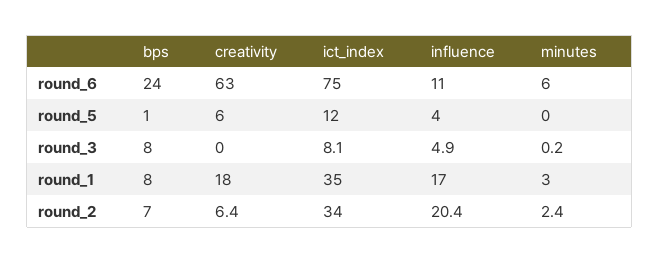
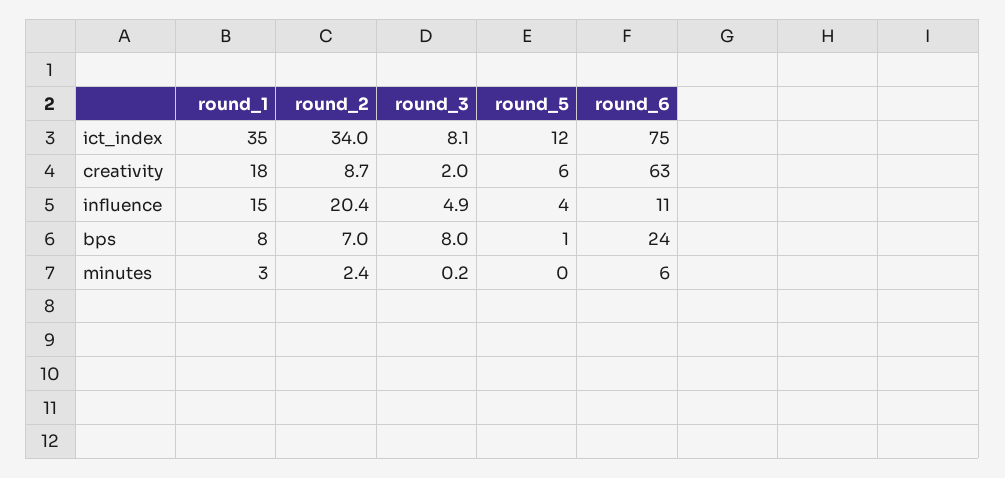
  {
    "bps": {
      "round_6": 24,
      "round_5": 1,
      "round_3": 8,
      "round_1": 8,
      "round_2": 7
    },
    "creativity": {
      "round_6": 63,
      "round_5": 6,
-     "round_3": 0,
+     "round_3": 2,
      "round_1": 18,
-     "round_2": 6.4
+     "round_2": 8.7
    },
    "ict_index": {
      "round_6": 75,
      "round_5": 12,
      "round_3": 8.1,
      "round_1": 35,
      "round_2": 34
    },
    "influence": {
      "round_6": 11,
      "round_5": 4,
      "round_3": 4.9,
-     "round_1": 17,
+     "round_1": 15,
      "round_2": 20.4
    },
    "minutes": {
      "round_6": 6,
      "round_5": 0,
      "round_3": 0.2,
      "round_1": 3,
      "round_2": 2.4
    }
  }

